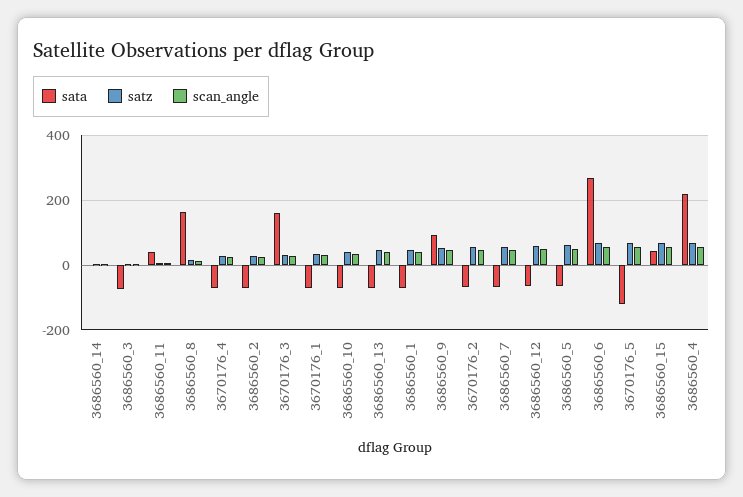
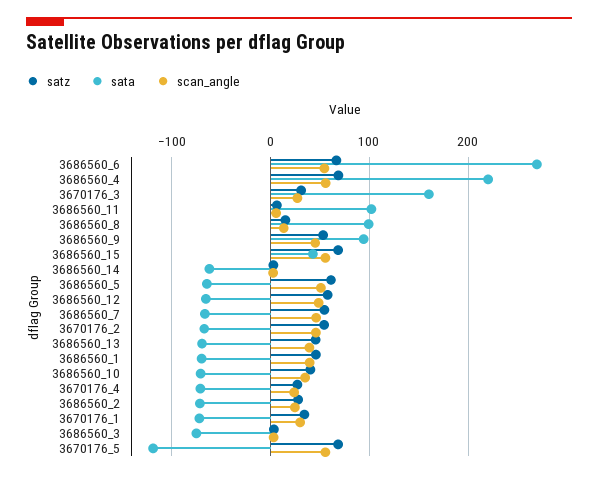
  {
    "sata": {
-     "3686560_14": 0,
+     "3686560_14": -60,
      "3686560_3": -80,
-     "3686560_11": 40,
+     "3686560_11": 100,
-     "3686560_8": 160,
+     "3686560_8": 100,
      "3670176_4": -70,
      "3686560_2": -70,
      "3670176_3": 160,
      "3670176_1": -70,
      "3686560_10": -70,
      "3686560_13": -70,
      "3686560_1": -70,
      "3686560_9": 90,
      "3670176_2": -70,
      "3686560_7": -70,
      "3686560_12": -70,
      "3686560_5": -60,
      "3686560_6": 270,
      "3670176_5": -120,
      "3686560_15": 40,
      "3686560_4": 220
    },
    "satz": {
      "3686560_14": 0,
      "3686560_3": 0,
      "3686560_11": 10,
      "3686560_8": 20,
      "3670176_4": 30,
      "3686560_2": 30,
      "3670176_3": 30,
      "3670176_1": 30,
      "3686560_10": 40,
      "3686560_13": 50,
      "3686560_1": 50,
      "3686560_9": 50,
      "3670176_2": 50,
      "3686560_7": 50,
      "3686560_12": 60,
      "3686560_5": 60,
      "3686560_6": 70,
      "3670176_5": 70,
      "3686560_15": 70,
      "3686560_4": 70
    },
    "scan_angle": {
      "3686560_14": 0,
      "3686560_3": 0,
      "3686560_11": 10,
      "3686560_8": 10,
      "3670176_4": 20,
      "3686560_2": 20,
      "3670176_3": 30,
      "3670176_1": 30,
      "3686560_10": 30,
      "3686560_13": 40,
      "3686560_1": 40,
      "3686560_9": 50,
      "3670176_2": 50,
      "3686560_7": 50,
      "3686560_12": 50,
      "3686560_5": 50,
      "3686560_6": 50,
      "3670176_5": 60,
      "3686560_15": 60,
      "3686560_4": 60
    }
  }

